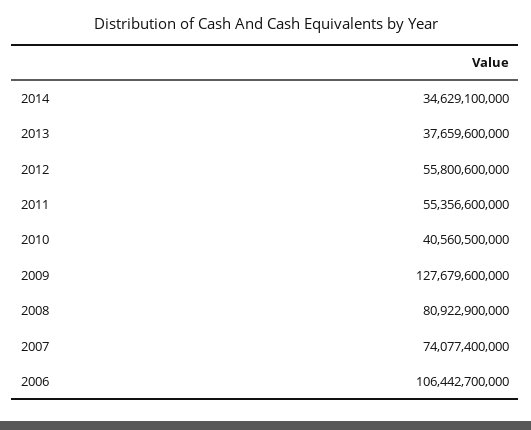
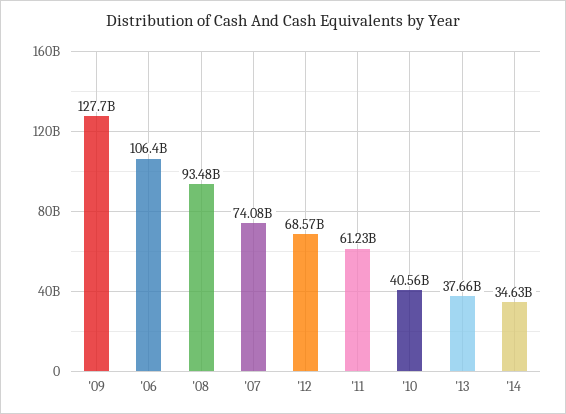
  {
    "2014": 34629100000,
    "2013": 37659600000,
-   "2012": 55800600000,
+   "2012": 68570000000,
-   "2011": 55356600000,
+   "2011": 61230000000,
    "2010": 40560500000,
    "2009": 127679600000,
-   "2008": 80922900000,
+   "2008": 93480000000,
    "2007": 74077400000,
    "2006": 106442700000
  }

